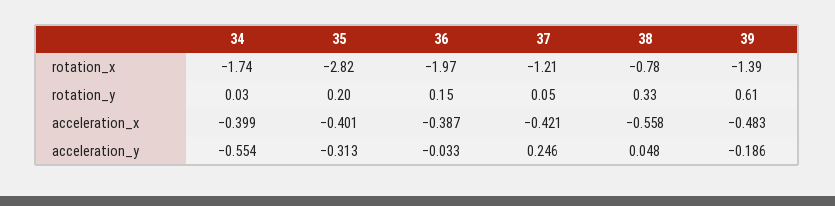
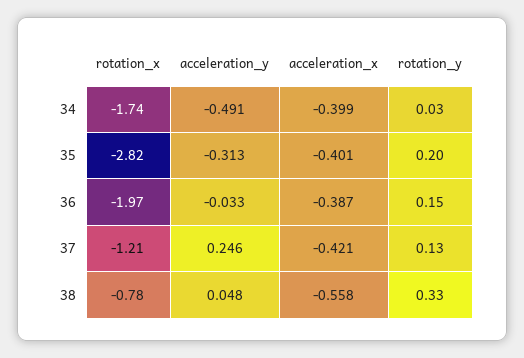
  {
    "34": {
      "rotation_x": -1.74,
      "rotation_y": 0.03,
      "acceleration_x": -0.399,
-     "acceleration_y": -0.554
+     "acceleration_y": -0.491
    },
    "35": {
      "rotation_x": -2.82,
      "rotation_y": 0.2,
      "acceleration_x": -0.401,
      "acceleration_y": -0.313
    },
    "36": {
      "rotation_x": -1.97,
      "rotation_y": 0.15,
      "acceleration_x": -0.387,
      "acceleration_y": -0.033
    },
    "37": {
      "rotation_x": -1.21,
-     "rotation_y": 0.05,
+     "rotation_y": 0.13,
      "acceleration_x": -0.421,
      "acceleration_y": 0.246
    },
    "38": {
      "rotation_x": -0.78,
      "rotation_y": 0.33,
      "acceleration_x": -0.558,
      "acceleration_y": 0.048
-   },
+   }
-   "39": {
-     "rotation_x": -1.39,
-     "rotation_y": 0.61,
-     "acceleration_x": -0.483,
-     "acceleration_y": -0.186
-   }
  }

